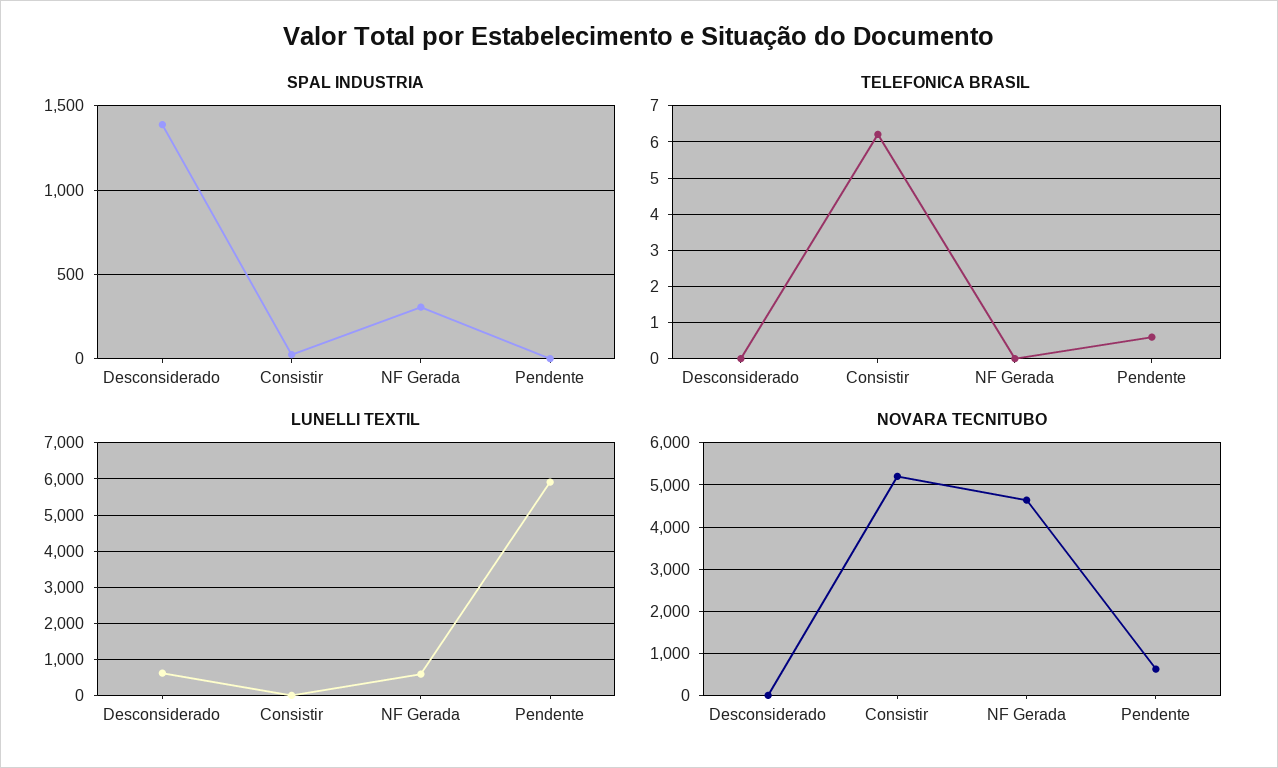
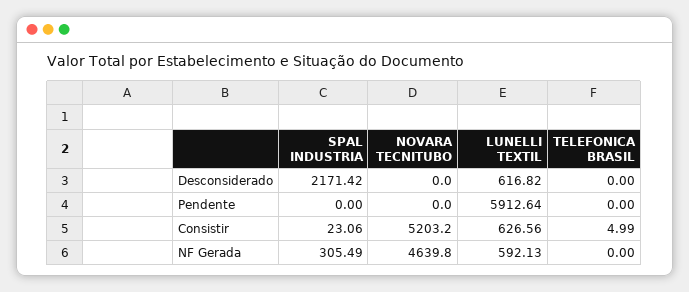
  {
    "SPAL INDUSTRIA": {
-     "Desconsiderado": 1400,
+     "Desconsiderado": 2171.42,
      "Consistir": 23.06,
      "NF Gerada": 305.49,
      "Pendente": 0
    },
    "TELEFONICA BRASIL": {
      "Desconsiderado": 0,
-     "Consistir": 6.2,
+     "Consistir": 4.99,
      "NF Gerada": 0,
-     "Pendente": 0.6
+     "Pendente": 0
    },
    "LUNELLI TEXTIL": {
      "Desconsiderado": 616.82,
-     "Consistir": 0,
+     "Consistir": 626.56,
      "NF Gerada": 592.13,
      "Pendente": 5912.64
    },
    "NOVARA TECNITUBO": {
      "Desconsiderado": 0,
      "Consistir": 5203.2,
      "NF Gerada": 4639.8,
-     "Pendente": 600
+     "Pendente": 0
    }
  }

